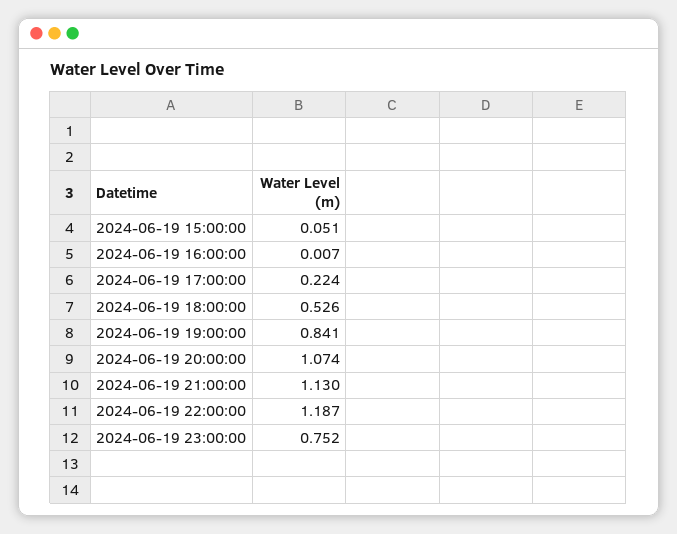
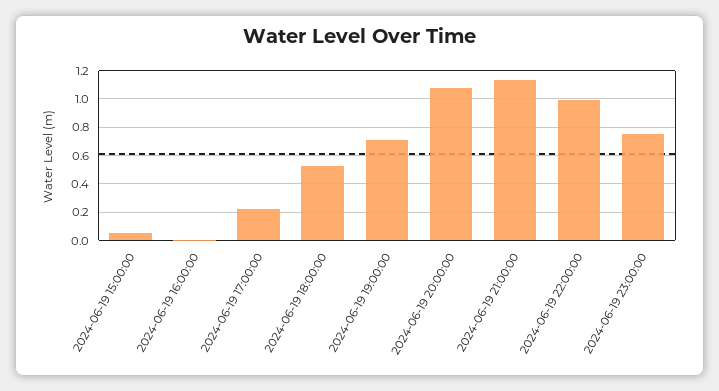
  {
    "2024-06-19 15:00:00": 0.051,
    "2024-06-19 16:00:00": 0.007,
    "2024-06-19 17:00:00": 0.224,
    "2024-06-19 18:00:00": 0.526,
-   "2024-06-19 19:00:00": 0.841,
+   "2024-06-19 19:00:00": 0.7,
    "2024-06-19 20:00:00": 1.074,
    "2024-06-19 21:00:00": 1.13,
-   "2024-06-19 22:00:00": 1.187,
+   "2024-06-19 22:00:00": 1,
    "2024-06-19 23:00:00": 0.752
  }

